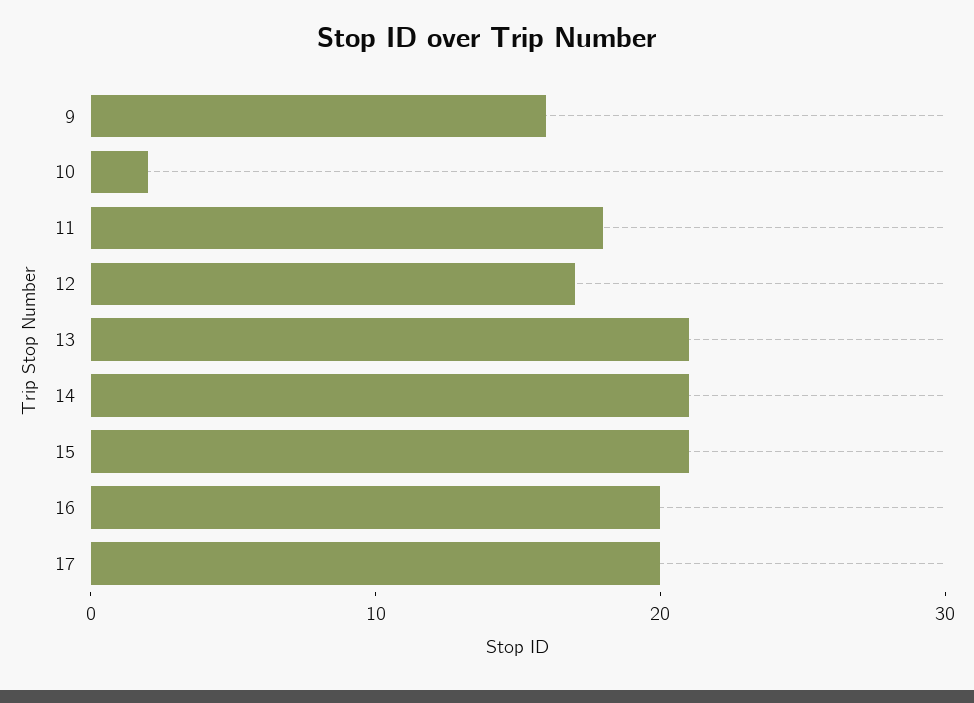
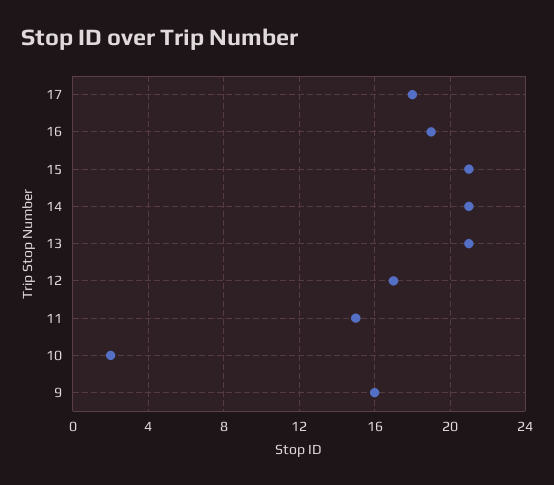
  {
    "9": 16,
    "10": 2,
-   "11": 18,
+   "11": 15,
    "12": 17,
    "13": 21,
    "14": 21,
    "15": 21,
-   "16": 20,
+   "16": 19,
-   "17": 20
+   "17": 18
  }

